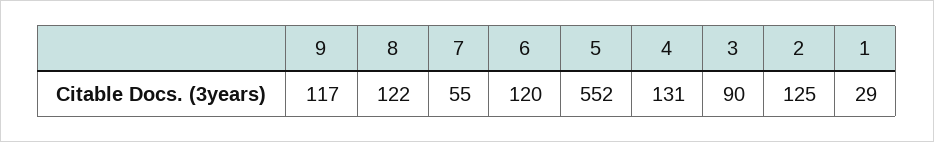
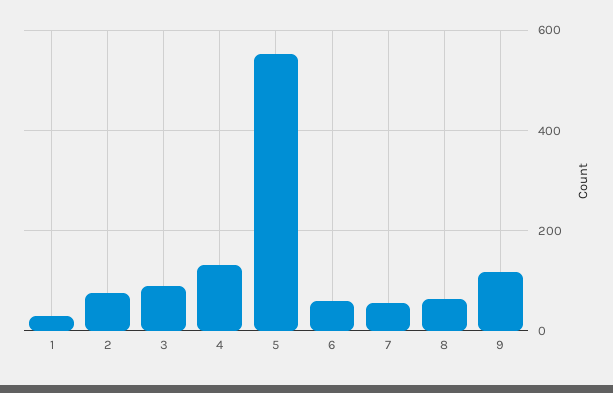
  {
    "9": 117,
-   "8": 122,
+   "8": 60,
    "7": 55,
-   "6": 120,
+   "6": 60,
    "5": 552,
    "4": 131,
    "3": 90,
-   "2": 125,
+   "2": 80,
    "1": 29
  }

